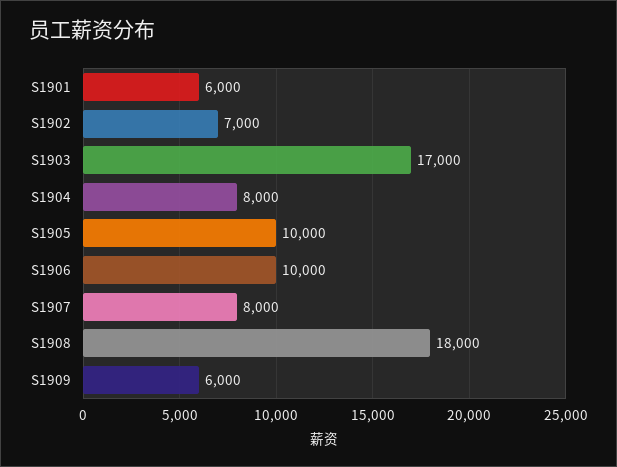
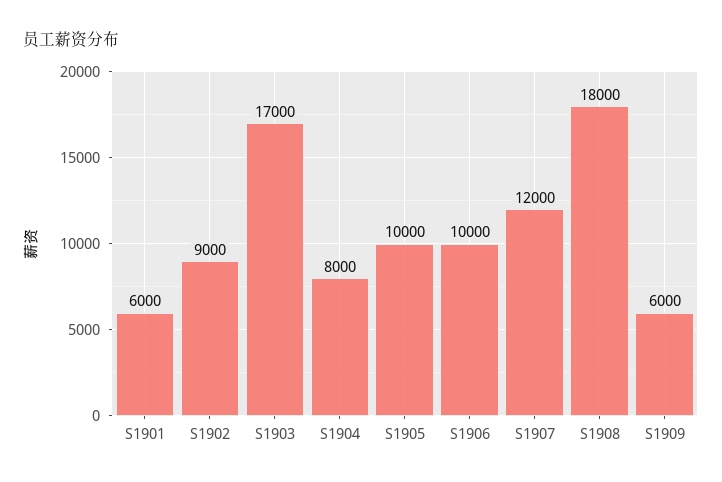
  {
    "S1901": 6000,
-   "S1902": 7000,
+   "S1902": 9000,
    "S1903": 17000,
    "S1904": 8000,
    "S1905": 10000,
    "S1906": 10000,
-   "S1907": 8000,
+   "S1907": 12000,
    "S1908": 18000,
    "S1909": 6000
  }

